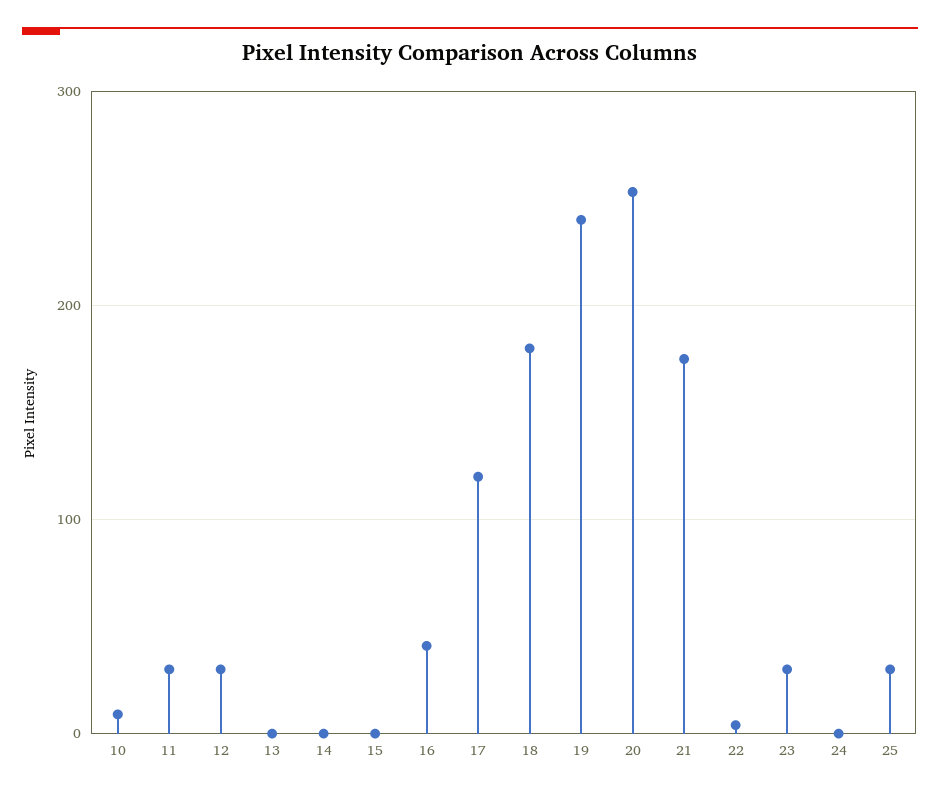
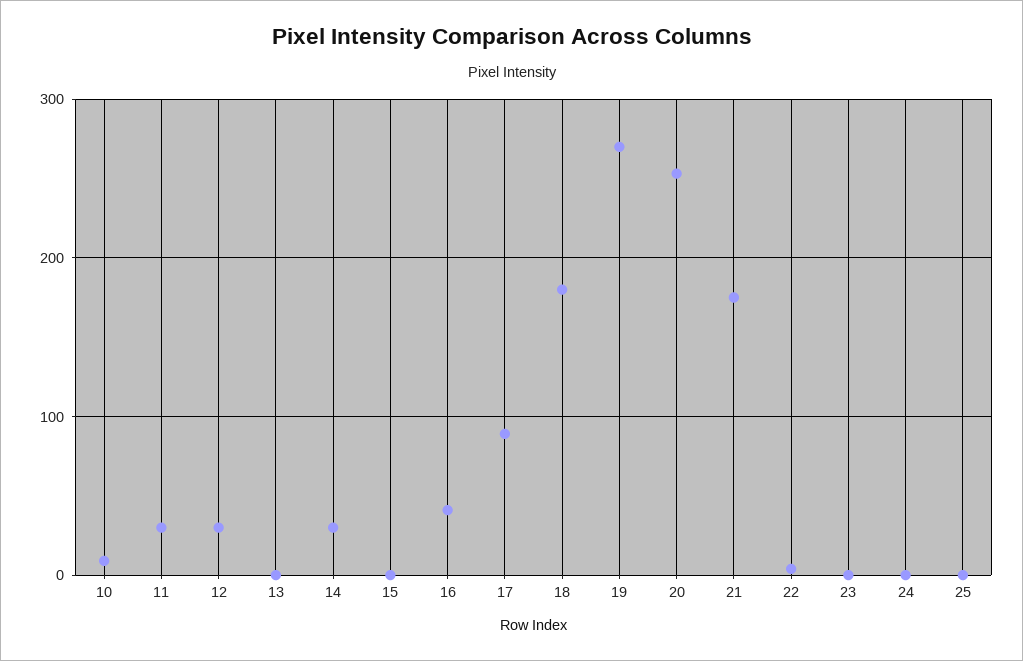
  {
    "10": 10,
    "11": 30,
    "12": 30,
    "13": 0,
-   "14": 0,
+   "14": 30,
    "15": 0,
    "16": 40,
-   "17": 120,
+   "17": 90,
    "18": 180,
-   "19": 240,
+   "19": 270,
    "20": 250,
    "21": 180,
    "22": 0,
-   "23": 30,
+   "23": 0,
    "24": 0,
-   "25": 30
+   "25": 0
  }

